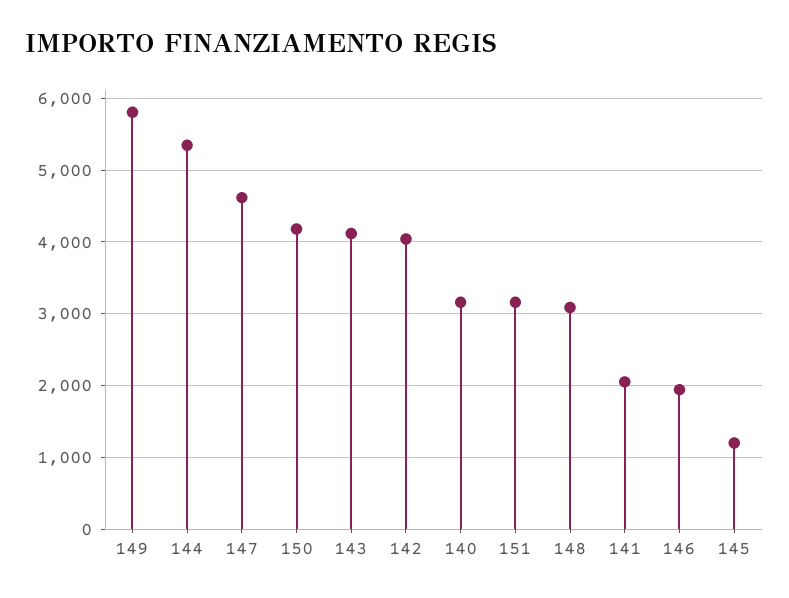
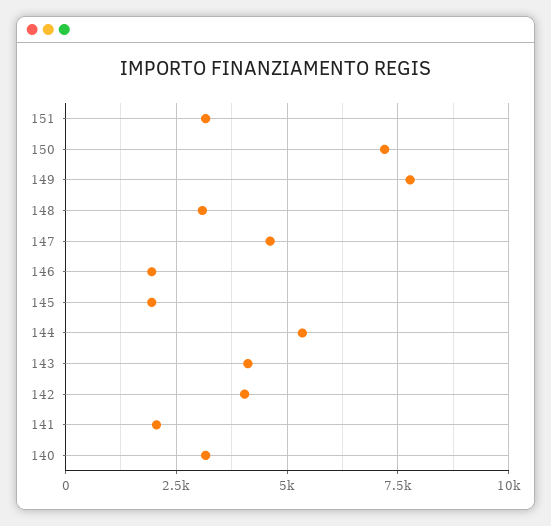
  {
-   "149": 5800,
+   "149": 7750,
    "144": 5300,
    "147": 4600,
-   "150": 4200,
+   "150": 7250,
    "143": 4100,
    "142": 4000,
    "140": 3200,
    "151": 3200,
    "148": 3100,
    "141": 2100,
    "146": 1900,
-   "145": 1200
+   "145": 2000
  }

